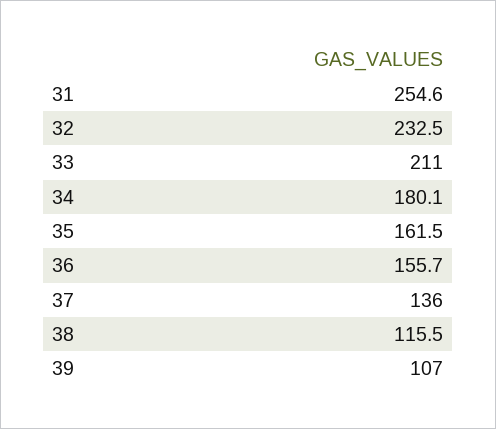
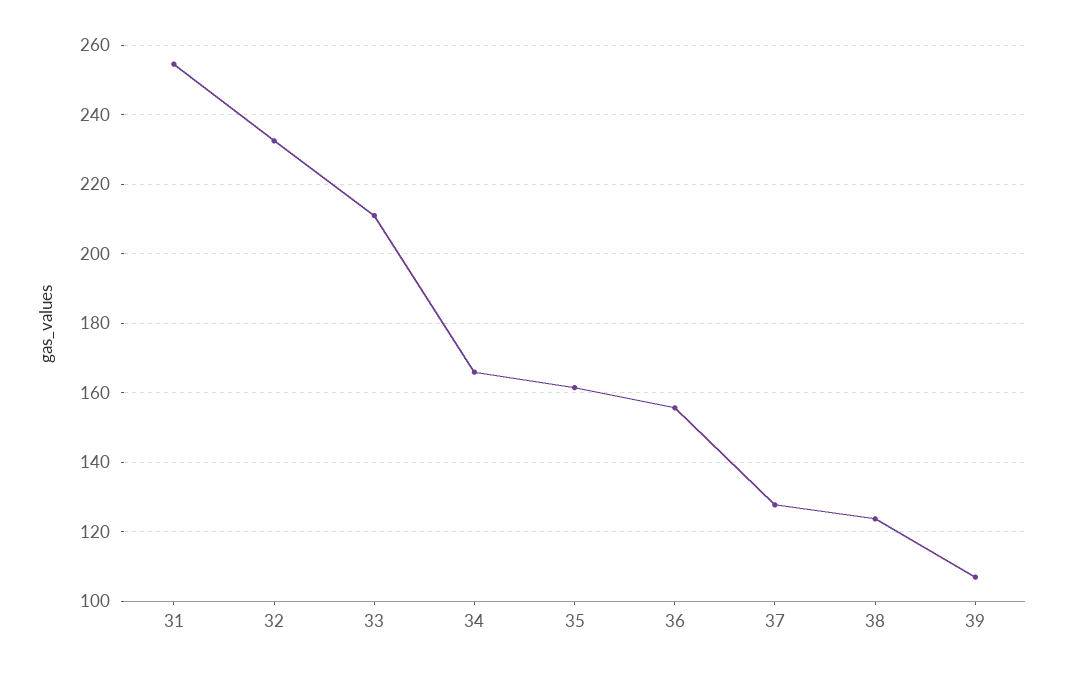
  {
    "31": 254.6,
    "32": 232.5,
    "33": 211,
-   "34": 180.1,
+   "34": 166,
    "35": 161.5,
    "36": 155.7,
-   "37": 136,
+   "37": 128,
-   "38": 115.5,
+   "38": 124,
    "39": 107
  }

